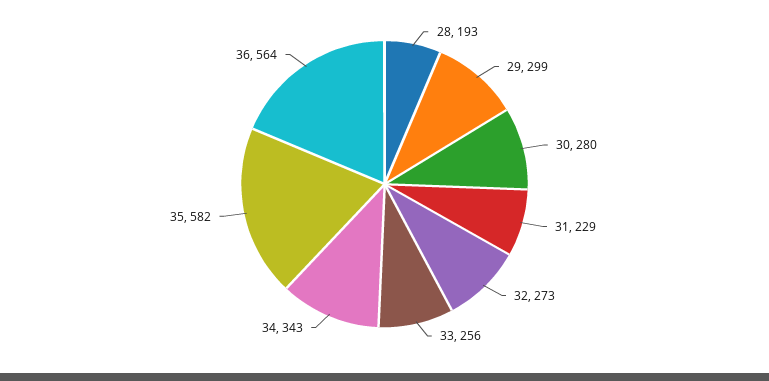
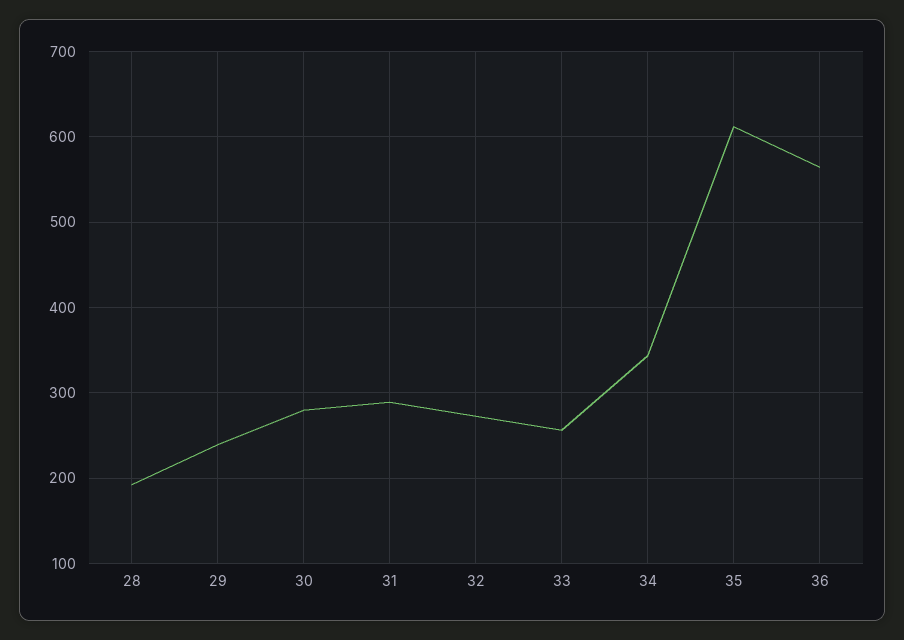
  {
    "28": 193,
-   "29": 299,
+   "29": 240,
    "30": 280,
-   "31": 229,
+   "31": 290,
    "32": 273,
    "33": 256,
    "34": 343,
-   "35": 582,
+   "35": 610,
    "36": 564
  }

